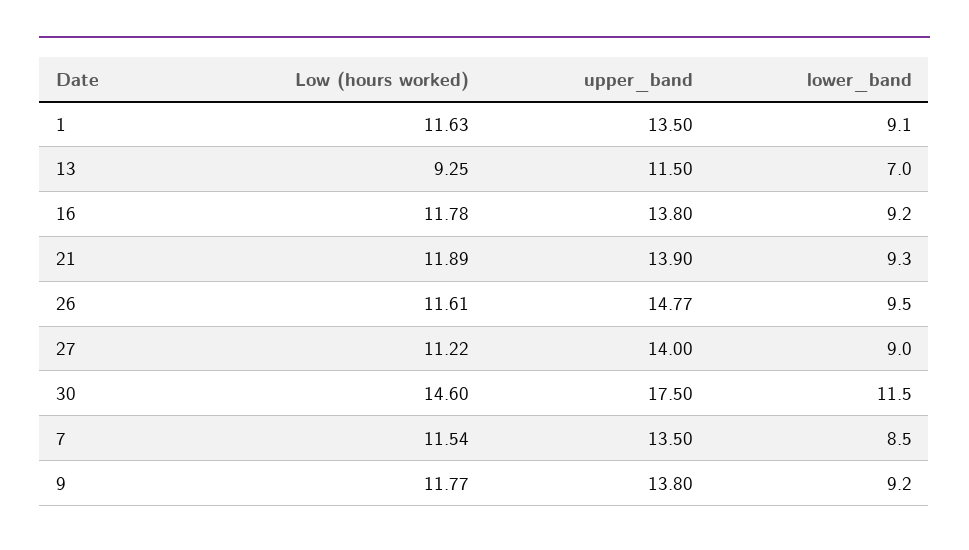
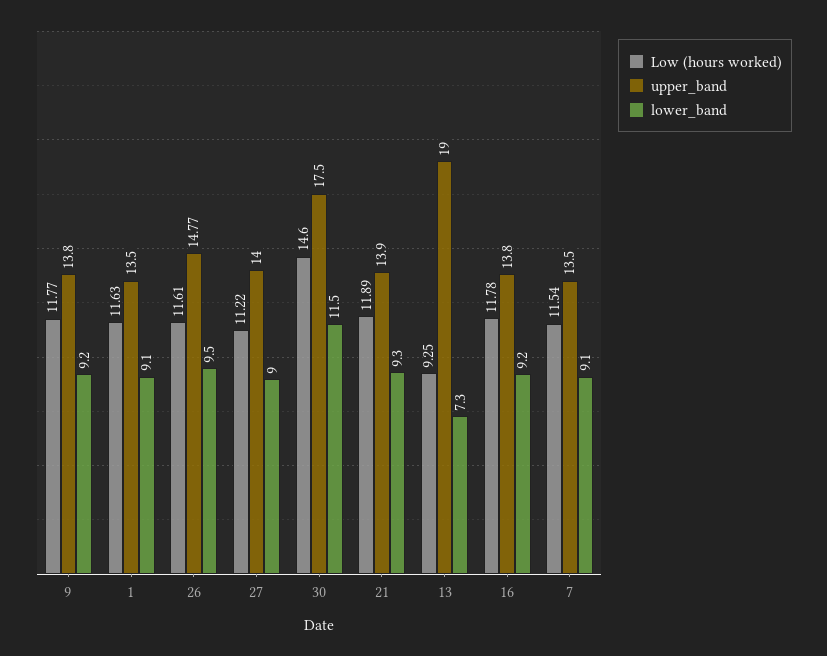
  {
    "Low (hours worked)": {
      "1": 11.63,
      "13": 9.25,
      "16": 11.78,
      "21": 11.89,
      "26": 11.61,
      "27": 11.22,
      "30": 14.6,
      "7": 11.54,
      "9": 11.77
    },
    "upper_band": {
      "1": 13.5,
-     "13": 11.5,
+     "13": 19,
      "16": 13.8,
      "21": 13.9,
      "26": 14.77,
      "27": 14,
      "30": 17.5,
      "7": 13.5,
      "9": 13.8
    },
    "lower_band": {
      "1": 9.1,
-     "13": 7,
+     "13": 7.3,
      "16": 9.2,
      "21": 9.3,
      "26": 9.5,
      "27": 9,
      "30": 11.5,
-     "7": 8.5,
+     "7": 9.1,
      "9": 9.2
    }
  }

